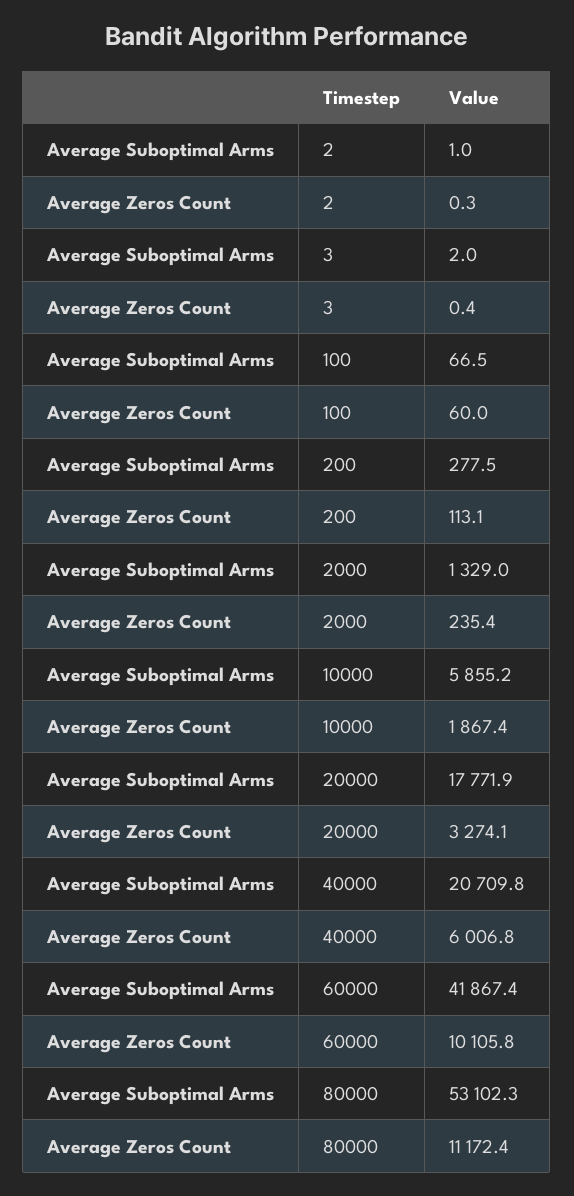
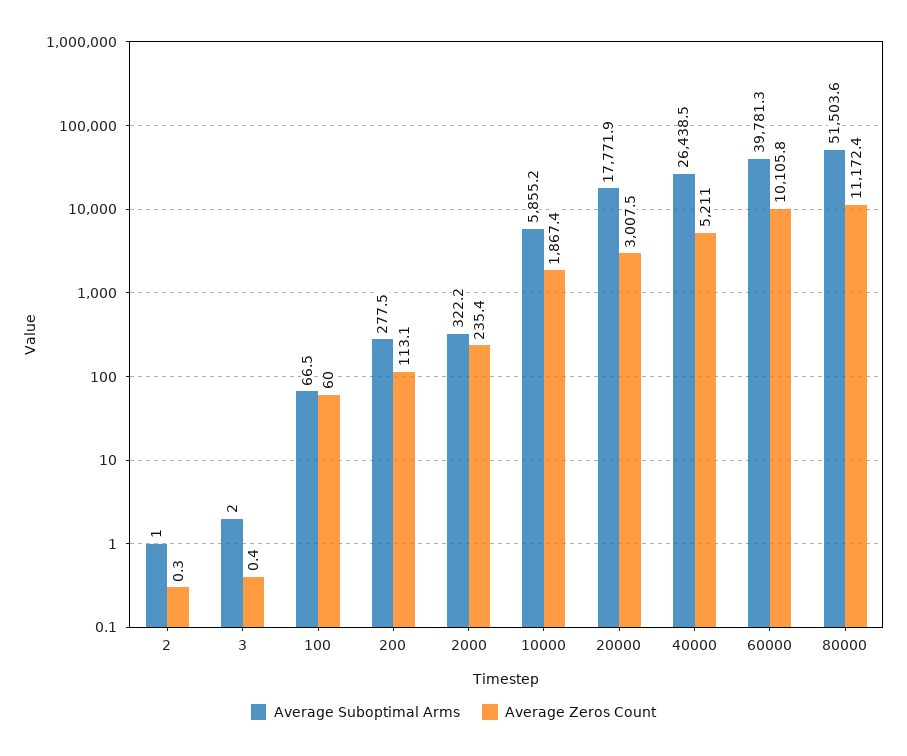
  {
    "Average Suboptimal Arms": {
      "2": 1,
      "3": 2,
      "100": 66.5,
      "200": 277.5,
-     "2000": 1329,
+     "2000": 322.2,
      "10000": 5855.2,
      "20000": 17771.9,
-     "40000": 20709.8,
+     "40000": 26438.5,
-     "60000": 41867.4,
+     "60000": 39781.3,
-     "80000": 53102.3
+     "80000": 51503.6
    },
    "Average Zeros Count": {
      "2": 0.3,
      "3": 0.4,
      "100": 60,
      "200": 113.1,
      "2000": 235.4,
      "10000": 1867.4,
-     "20000": 3274.1,
+     "20000": 3007.5,
-     "40000": 6006.8,
+     "40000": 5211,
      "60000": 10105.8,
      "80000": 11172.4
    }
  }

